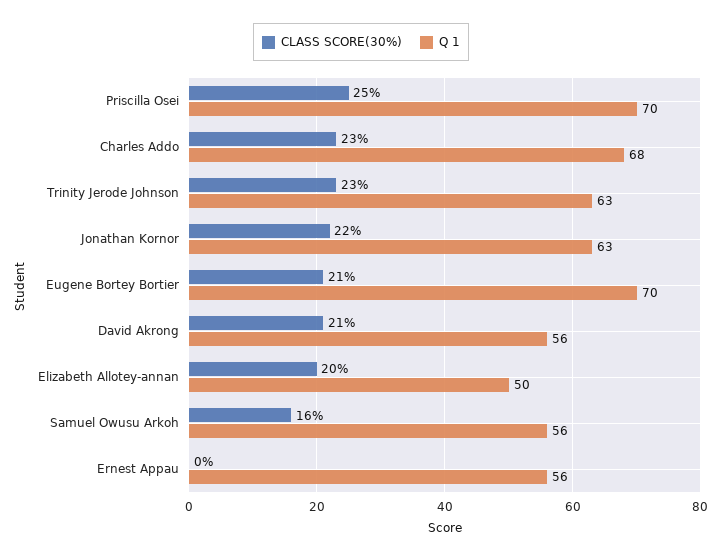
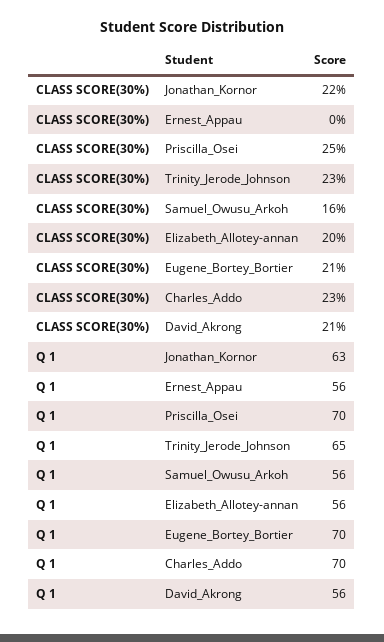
  {
    "CLASS SCORE(30%)": {
      "Priscilla Osei": 25,
      "Charles Addo": 23,
      "Trinity Jerode Johnson": 23,
      "Jonathan Kornor": 22,
      "Eugene Bortey Bortier": 21,
      "David Akrong": 21,
      "Elizabeth Allotey-annan": 20,
      "Samuel Owusu Arkoh": 16,
      "Ernest Appau": 0
    },
    "Q 1": {
      "Priscilla Osei": 70,
-     "Charles Addo": 68,
+     "Charles Addo": 70,
-     "Trinity Jerode Johnson": 63,
+     "Trinity Jerode Johnson": 65,
      "Jonathan Kornor": 63,
      "Eugene Bortey Bortier": 70,
      "David Akrong": 56,
-     "Elizabeth Allotey-annan": 50,
+     "Elizabeth Allotey-annan": 56,
      "Samuel Owusu Arkoh": 56,
      "Ernest Appau": 56
    }
  }

